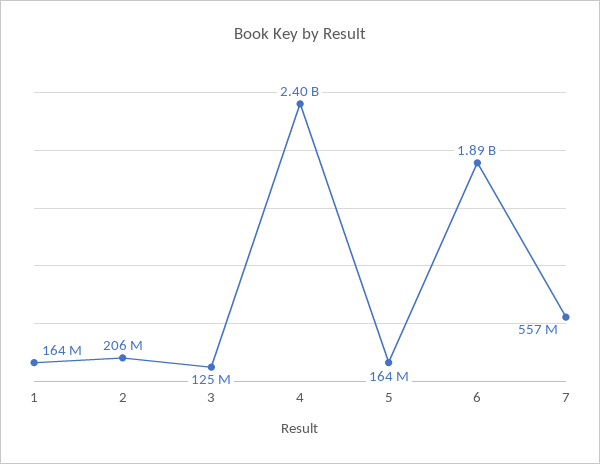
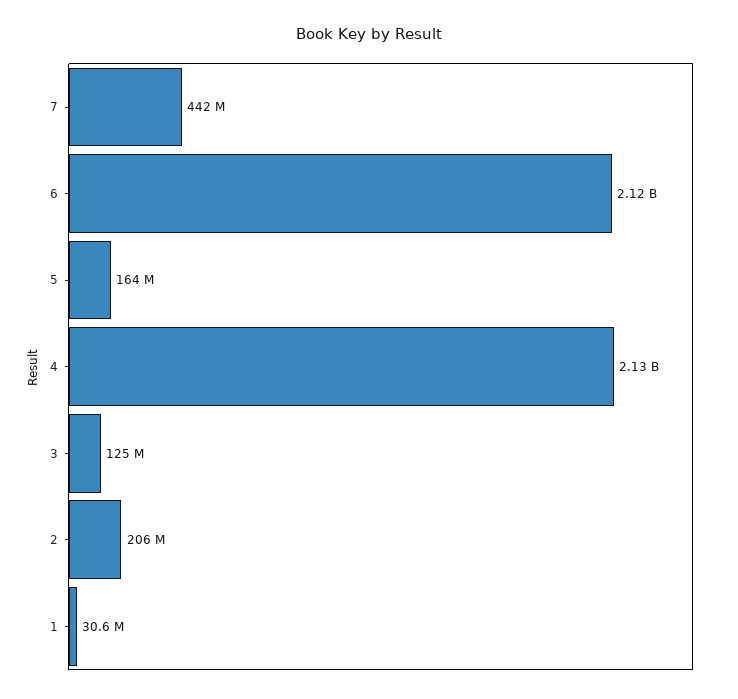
  {
-   "1": 164000000,
+   "1": 30600000,
    "2": 206000000,
    "3": 125000000,
-   "4": 2400000000,
+   "4": 2130000000,
    "5": 164000000,
-   "6": 1890000000,
+   "6": 2120000000,
-   "7": 557000000
+   "7": 442000000
  }

